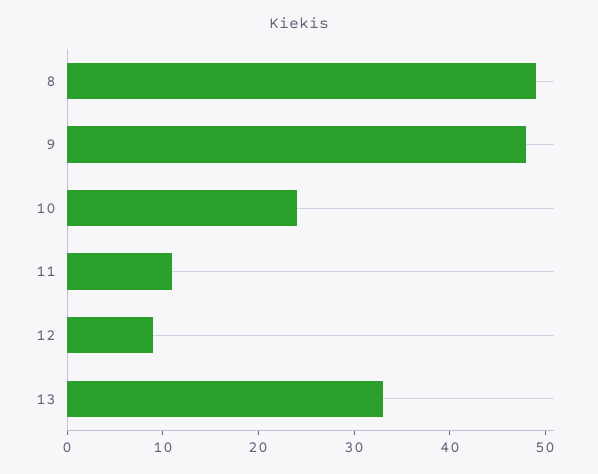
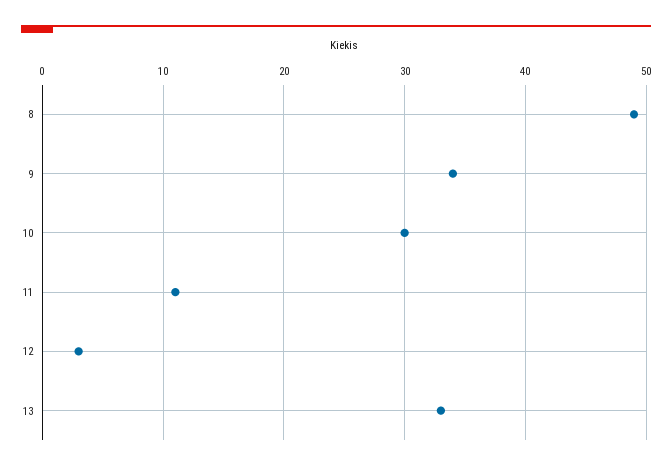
  {
    "8": 49,
-   "9": 48,
+   "9": 34,
-   "10": 24,
+   "10": 30,
    "11": 11,
-   "12": 9,
+   "12": 3,
    "13": 33
  }

